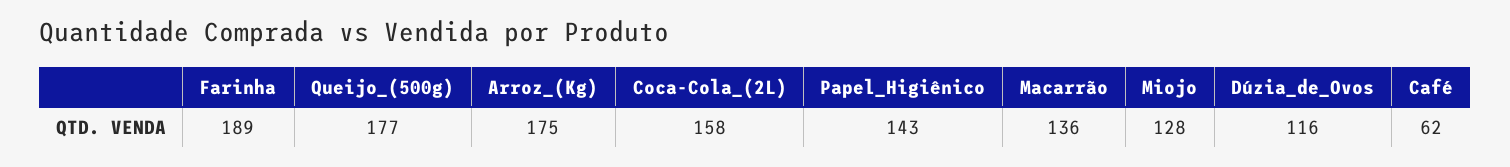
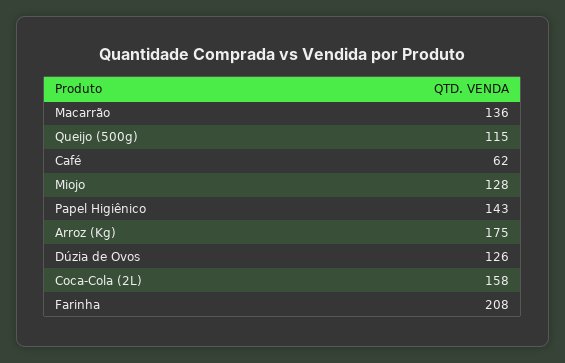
  {
-   "Farinha": 189,
+   "Farinha": 208,
-   "Queijo_(500g)": 177,
+   "Queijo_(500g)": 115,
    "Arroz_(Kg)": 175,
    "Coca-Cola_(2L)": 158,
    "Papel_Higiênico": 143,
    "Macarrão": 136,
    "Miojo": 128,
-   "Dúzia_de_Ovos": 116,
+   "Dúzia_de_Ovos": 126,
    "Café": 62
  }

